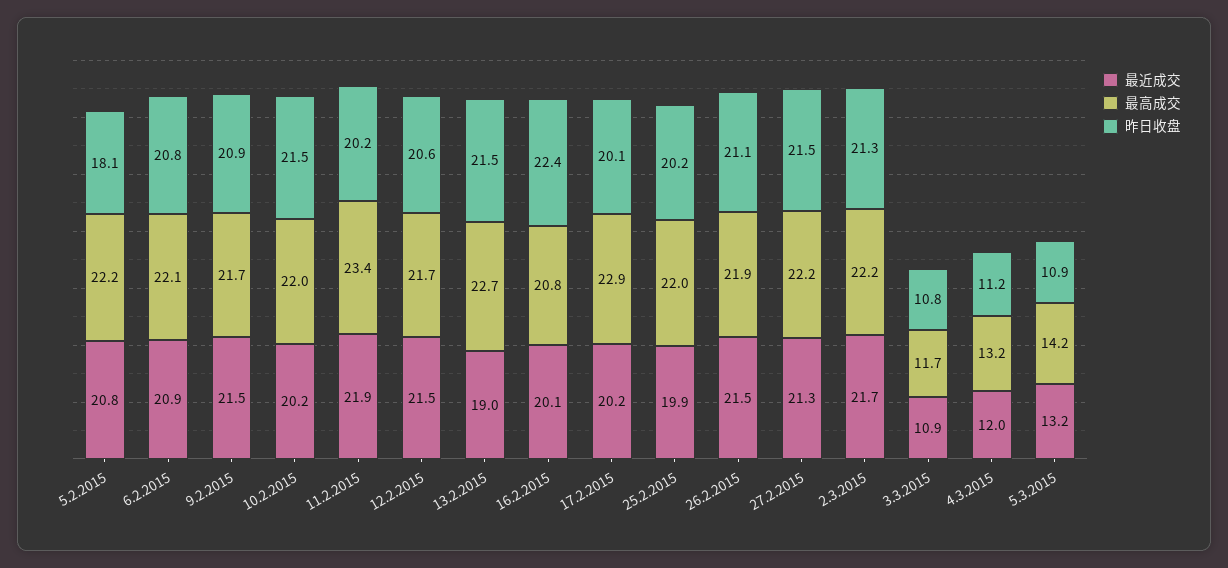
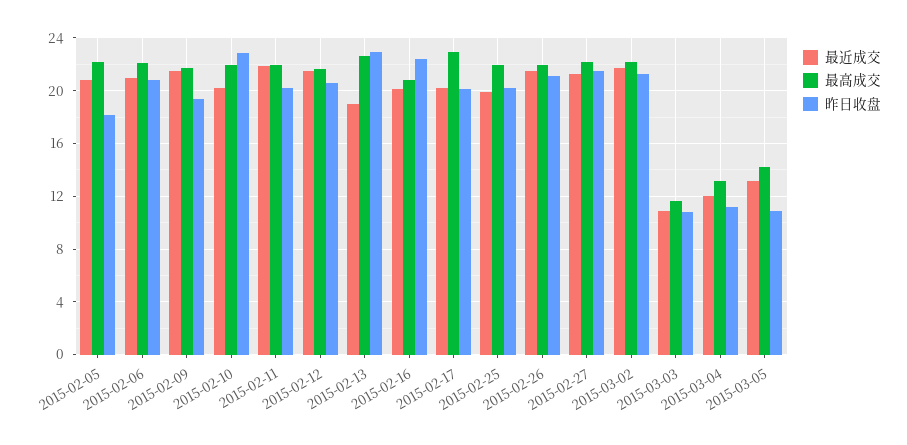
  {
    "最近成交": {
      "5.2.2015": 20.8,
      "6.2.2015": 20.9,
      "9.2.2015": 21.5,
      "10.2.2015": 20.2,
      "11.2.2015": 21.9,
      "12.2.2015": 21.5,
      "13.2.2015": 19,
      "16.2.2015": 20.1,
      "17.2.2015": 20.2,
      "25.2.2015": 19.9,
      "26.2.2015": 21.5,
      "27.2.2015": 21.3,
      "2.3.2015": 21.7,
      "3.3.2015": 10.9,
      "4.3.2015": 12,
      "5.3.2015": 13.2
    },
    "最高成交": {
      "5.2.2015": 22.2,
      "6.2.2015": 22.1,
      "9.2.2015": 21.7,
      "10.2.2015": 22,
-     "11.2.2015": 23.4,
+     "11.2.2015": 22,
      "12.2.2015": 21.7,
      "13.2.2015": 22.7,
      "16.2.2015": 20.8,
      "17.2.2015": 22.9,
      "25.2.2015": 22,
      "26.2.2015": 21.9,
      "27.2.2015": 22.2,
      "2.3.2015": 22.2,
      "3.3.2015": 11.7,
      "4.3.2015": 13.2,
      "5.3.2015": 14.2
    },
    "昨日收盘": {
      "5.2.2015": 18.1,
      "6.2.2015": 20.8,
-     "9.2.2015": 20.9,
+     "9.2.2015": 19.5,
-     "10.2.2015": 21.5,
+     "10.2.2015": 23,
      "11.2.2015": 20.2,
      "12.2.2015": 20.6,
-     "13.2.2015": 21.5,
+     "13.2.2015": 23,
      "16.2.2015": 22.4,
      "17.2.2015": 20.1,
      "25.2.2015": 20.2,
      "26.2.2015": 21.1,
      "27.2.2015": 21.5,
      "2.3.2015": 21.3,
      "3.3.2015": 10.8,
      "4.3.2015": 11.2,
      "5.3.2015": 10.9
    }
  }

